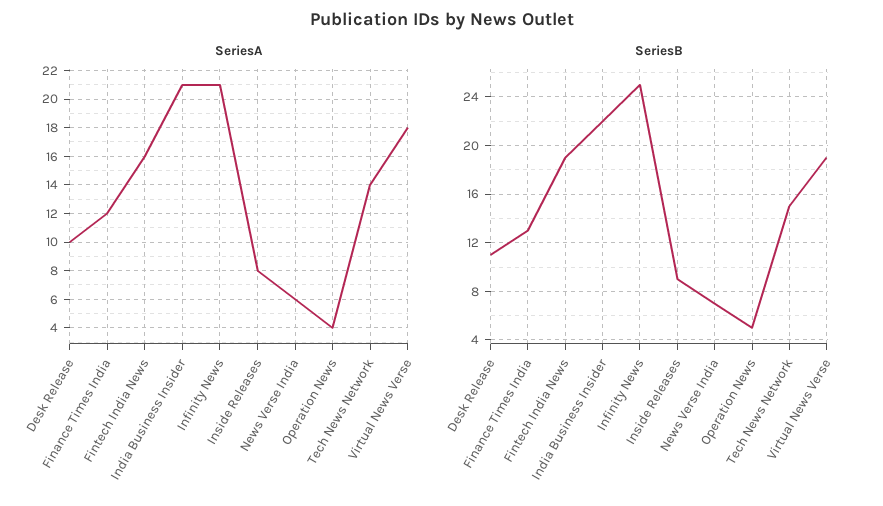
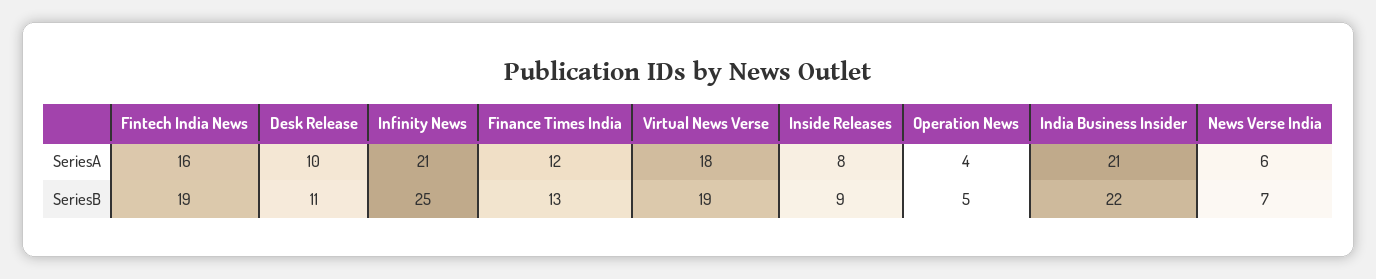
  {
    "SeriesA": {
      "Desk Release": 10,
      "Finance Times India": 12,
      "Fintech India News": 16,
      "India Business Insider": 21,
      "Infinity News": 21,
      "Inside Releases": 8,
      "News Verse India": 6,
      "Operation News": 4,
-     "Tech News Network": 14,
      "Virtual News Verse": 18
    },
    "SeriesB": {
      "Desk Release": 11,
      "Finance Times India": 13,
      "Fintech India News": 19,
      "India Business Insider": 22,
      "Infinity News": 25,
      "Inside Releases": 9,
      "News Verse India": 7,
      "Operation News": 5,
-     "Tech News Network": 15,
      "Virtual News Verse": 19
    }
  }

